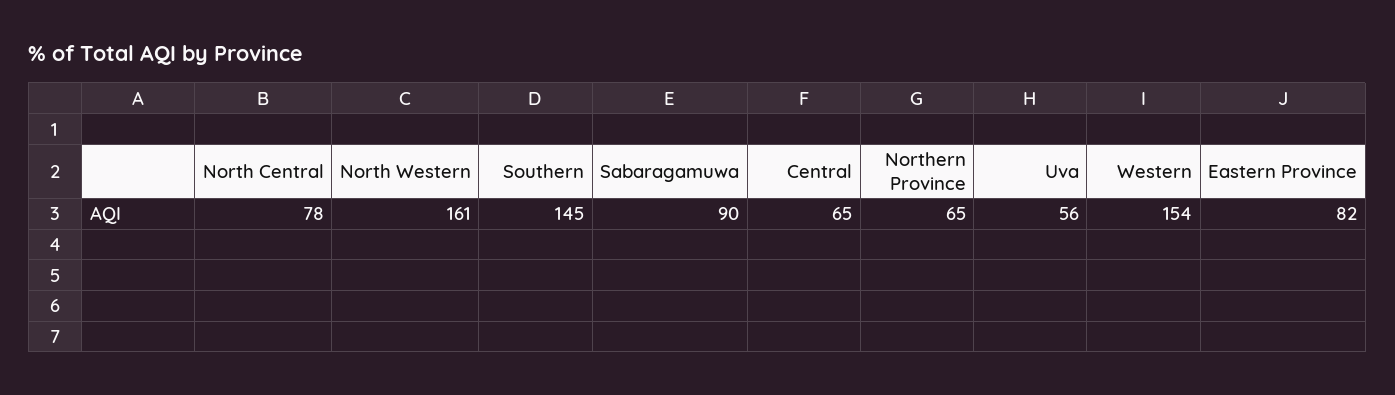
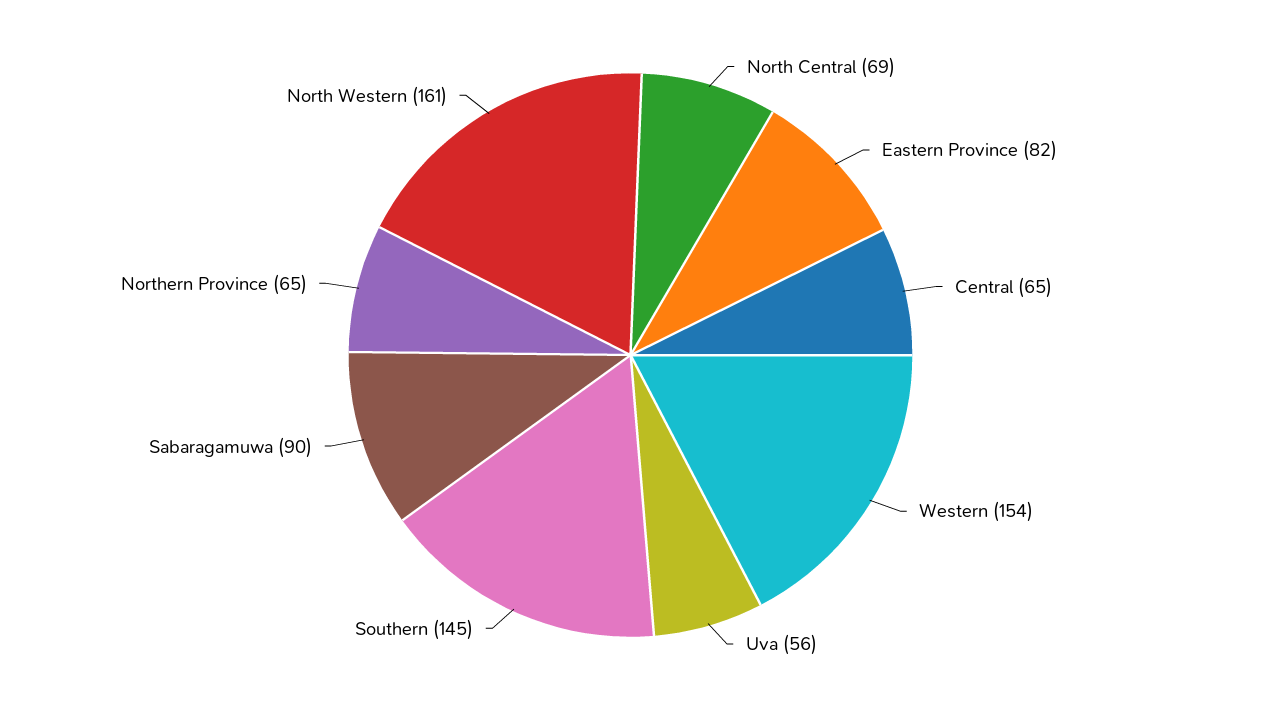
  {
-   "North Central": 78,
+   "North Central": 69,
    "North Western": 161,
    "Southern": 145,
    "Sabaragamuwa": 90,
    "Central": 65,
    "Northern Province": 65,
    "Uva": 56,
    "Western": 154,
    "Eastern Province": 82
  }

